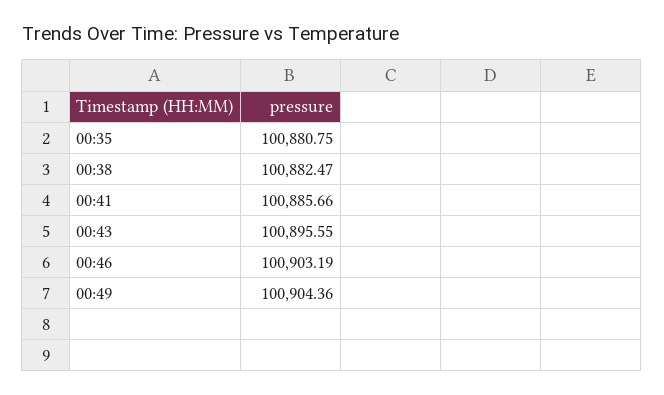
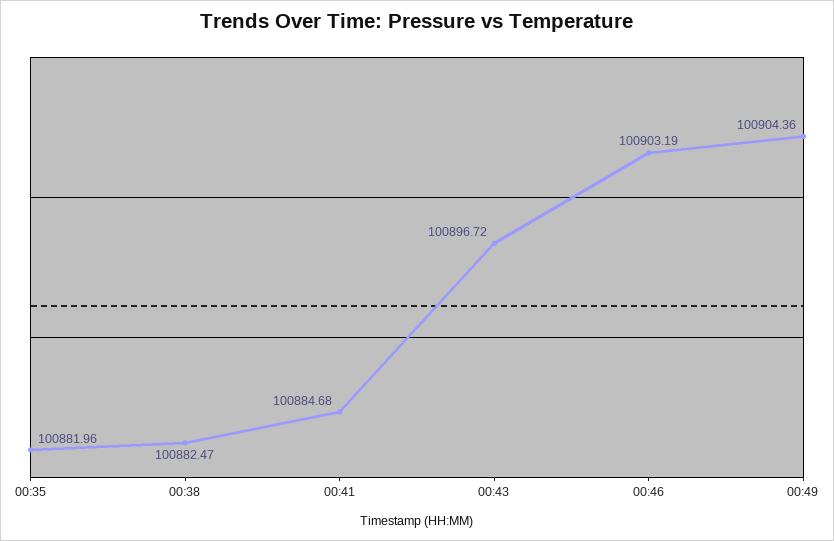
  {
-   "00:35": 100880.75,
+   "00:35": 100881.96,
    "00:38": 100882.47,
-   "00:41": 100885.66,
+   "00:41": 100884.68,
-   "00:43": 100895.55,
+   "00:43": 100896.72,
    "00:46": 100903.19,
    "00:49": 100904.36
  }

